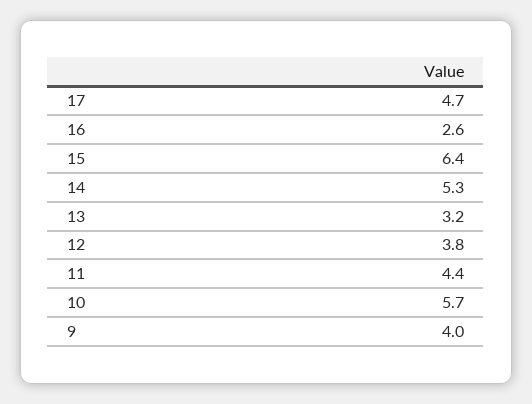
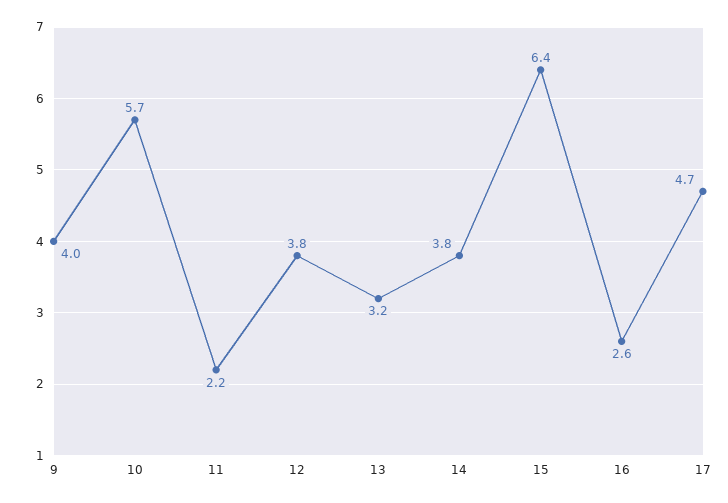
  {
    "17": 4.7,
    "16": 2.6,
    "15": 6.4,
-   "14": 5.3,
+   "14": 3.8,
    "13": 3.2,
    "12": 3.8,
-   "11": 4.4,
+   "11": 2.2,
    "10": 5.7,
    "9": 4
  }

